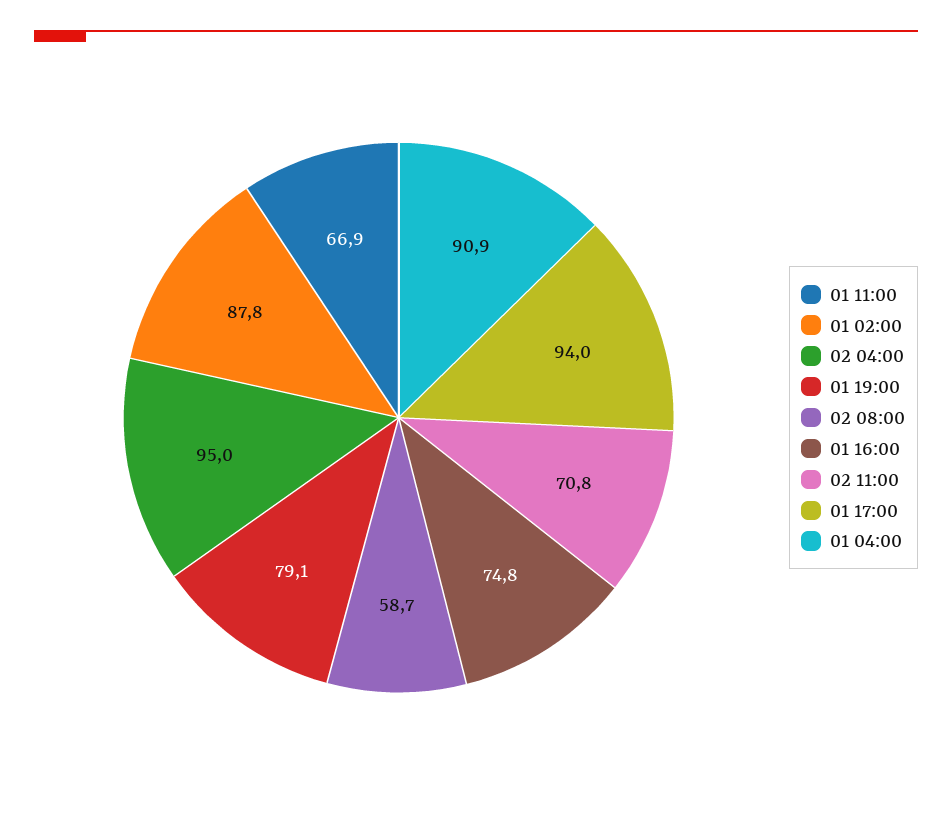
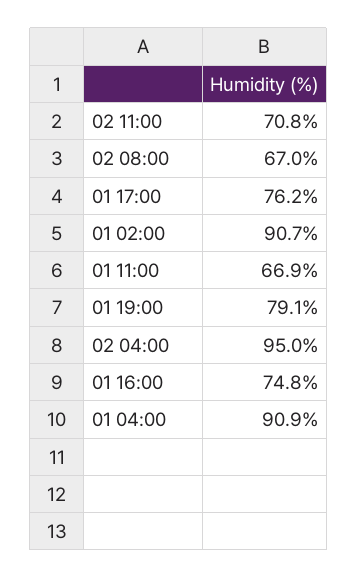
  {
    "01 11:00": 66.9,
-   "01 02:00": 87.8,
+   "01 02:00": 90.7,
    "02 04:00": 95,
    "01 19:00": 79.1,
-   "02 08:00": 58.7,
+   "02 08:00": 67,
    "01 16:00": 74.8,
    "02 11:00": 70.8,
-   "01 17:00": 94,
+   "01 17:00": 76.2,
    "01 04:00": 90.9
  }

